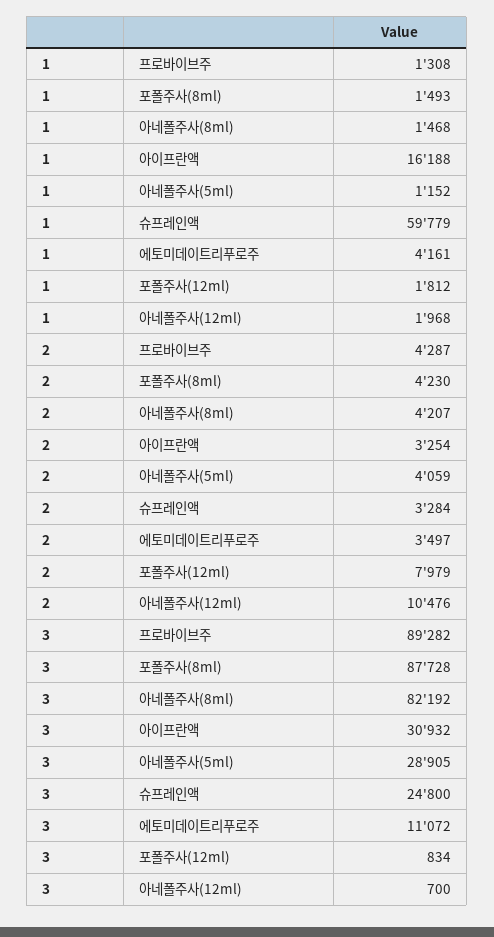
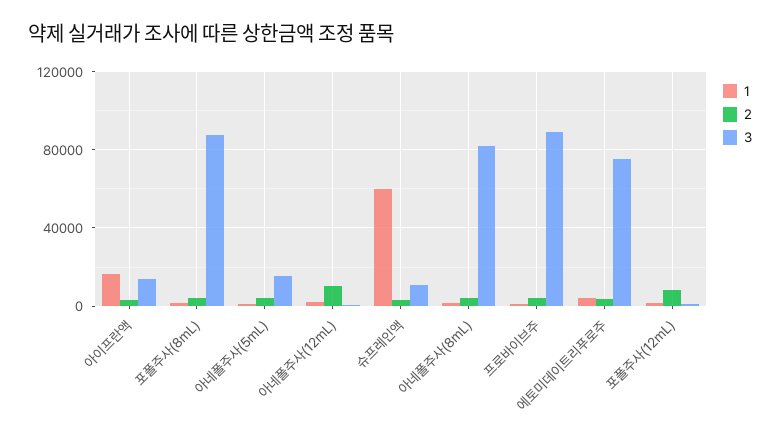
  {
    "1": {
      "프로바이브주": 1308,
      "포폴주사(8ml)": 1493,
      "아네폴주사(8ml)": 1468,
      "아이프란액": 16188,
      "아네폴주사(5ml)": 1152,
      "슈프레인액": 59779,
      "에토미데이트리푸로주": 4161,
      "포폴주사(12ml)": 1812,
      "아네폴주사(12ml)": 1968
    },
    "2": {
      "프로바이브주": 4287,
      "포폴주사(8ml)": 4230,
      "아네폴주사(8ml)": 4207,
      "아이프란액": 3254,
      "아네폴주사(5ml)": 4059,
      "슈프레인액": 3284,
      "에토미데이트리푸로주": 3497,
      "포폴주사(12ml)": 7979,
      "아네폴주사(12ml)": 10476
    },
    "3": {
      "프로바이브주": 89282,
      "포폴주사(8ml)": 87728,
      "아네폴주사(8ml)": 82192,
-     "아이프란액": 30932,
+     "아이프란액": 15000,
-     "아네폴주사(5ml)": 28905,
+     "아네폴주사(5ml)": 15000,
-     "슈프레인액": 24800,
+     "슈프레인액": 10000,
-     "에토미데이트리푸로주": 11072,
+     "에토미데이트리푸로주": 75000,
      "포폴주사(12ml)": 834,
      "아네폴주사(12ml)": 700
    }
  }

